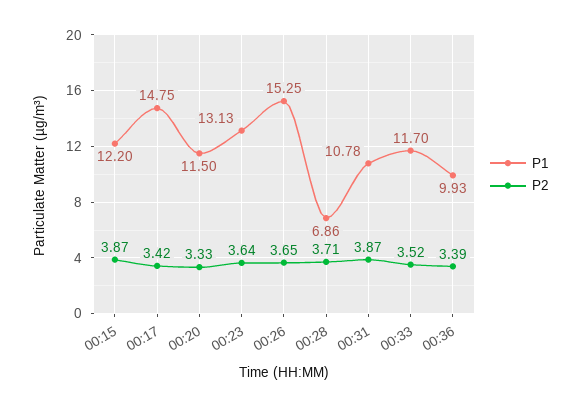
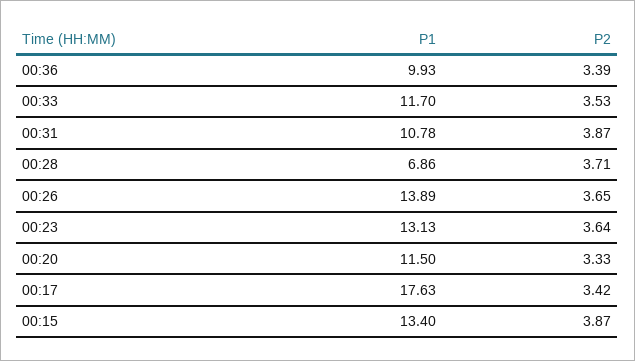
  {
    "P1": {
-     "00:15": 12.2,
+     "00:15": 13.4,
-     "00:17": 14.75,
+     "00:17": 17.63,
      "00:20": 11.5,
      "00:23": 13.13,
-     "00:26": 15.25,
+     "00:26": 13.89,
      "00:28": 6.86,
      "00:31": 10.78,
      "00:33": 11.7,
      "00:36": 9.93
    },
    "P2": {
      "00:15": 3.87,
      "00:17": 3.42,
      "00:20": 3.33,
      "00:23": 3.64,
      "00:26": 3.65,
      "00:28": 3.71,
      "00:31": 3.87,
-     "00:33": 3.52,
+     "00:33": 3.53,
      "00:36": 3.39
    }
  }

